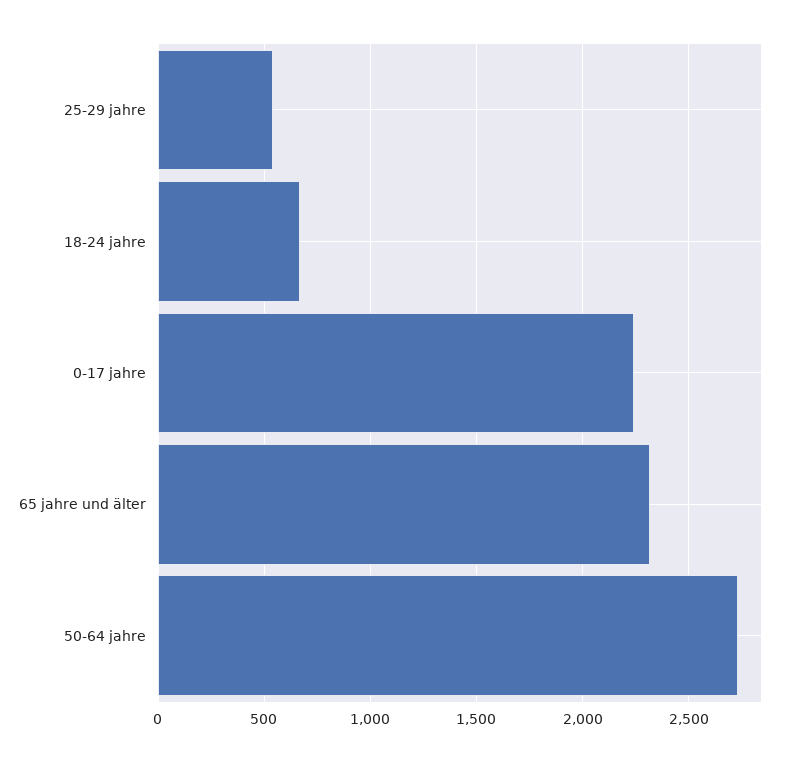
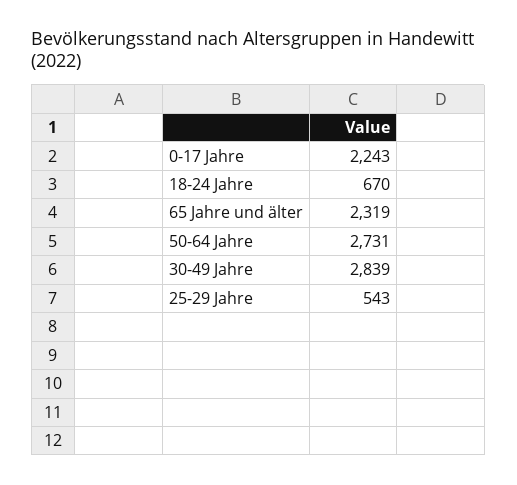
  {
    "25-29 jahre": 543,
    "18-24 jahre": 670,
    "0-17 jahre": 2243,
    "65 jahre und älter": 2319,
-   "50-64 jahre": 2731
+   "50-64 jahre": 2731,
+   "30-49 Jahre": 2839
  }

